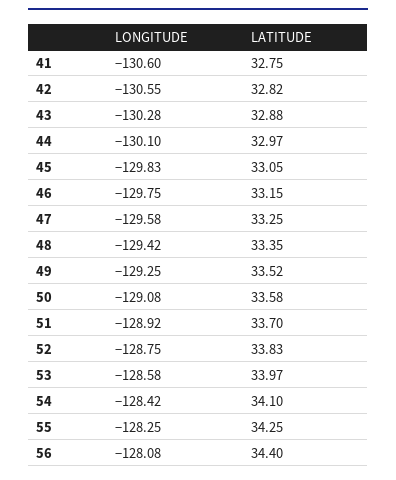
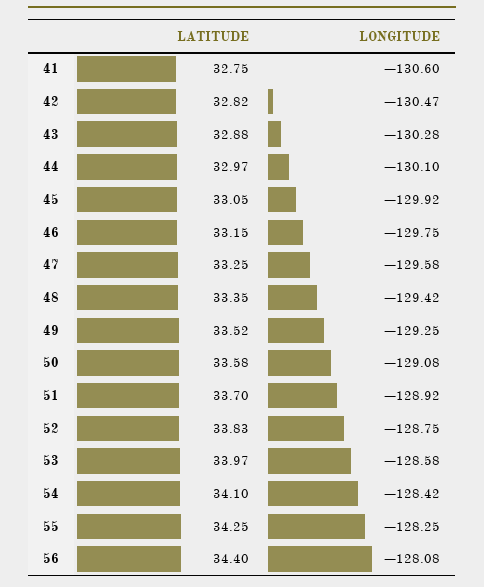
  {
    "LONGITUDE": {
      "41": -130.6,
-     "42": -130.55,
+     "42": -130.47,
      "43": -130.28,
      "44": -130.1,
-     "45": -129.83,
+     "45": -129.92,
      "46": -129.75,
      "47": -129.58,
      "48": -129.42,
      "49": -129.25,
      "50": -129.08,
      "51": -128.92,
      "52": -128.75,
      "53": -128.58,
      "54": -128.42,
      "55": -128.25,
      "56": -128.08
    },
    "LATITUDE": {
      "41": 32.75,
      "42": 32.82,
      "43": 32.88,
      "44": 32.97,
      "45": 33.05,
      "46": 33.15,
      "47": 33.25,
      "48": 33.35,
      "49": 33.52,
      "50": 33.58,
      "51": 33.7,
      "52": 33.83,
      "53": 33.97,
      "54": 34.1,
      "55": 34.25,
      "56": 34.4
    }
  }

